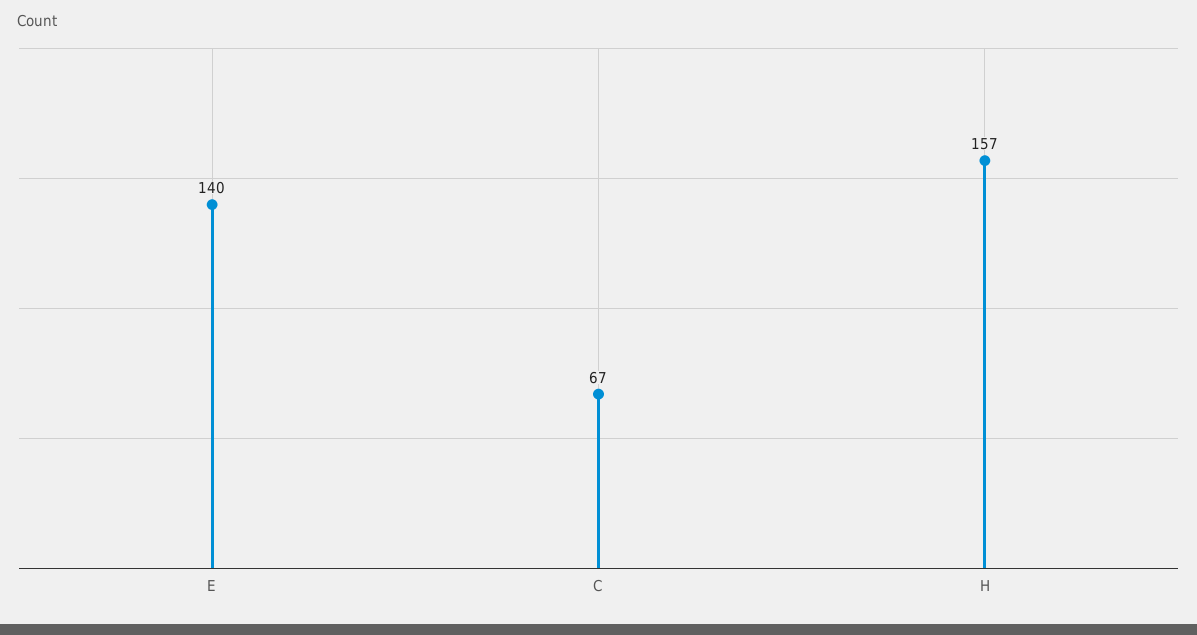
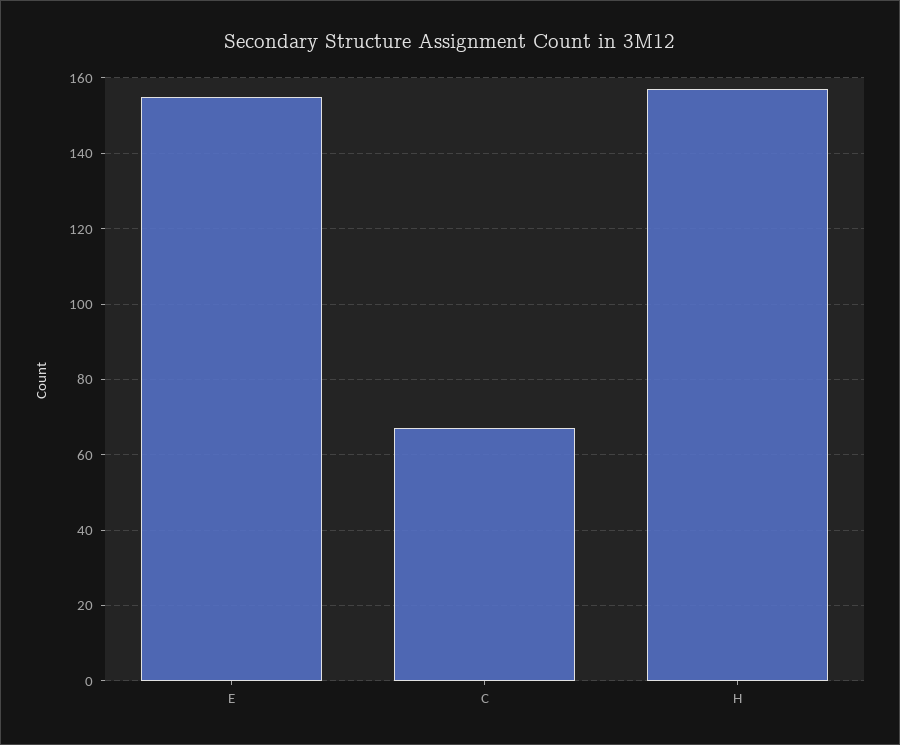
  {
-   "E": 140,
+   "E": 155,
    "C": 67,
    "H": 157
  }

